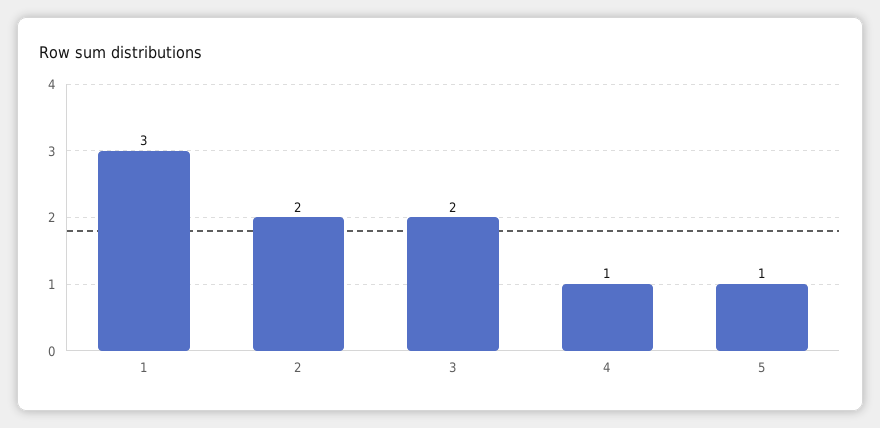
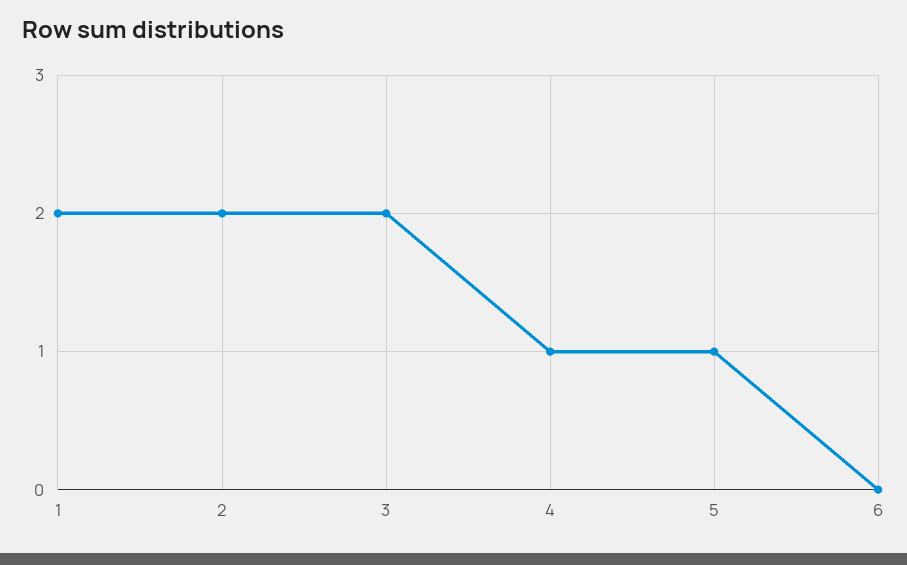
  {
-   "1": 3,
+   "1": 2,
    "2": 2,
    "3": 2,
    "4": 1,
-   "5": 1
+   "5": 1,
+   "6": 0
  }

